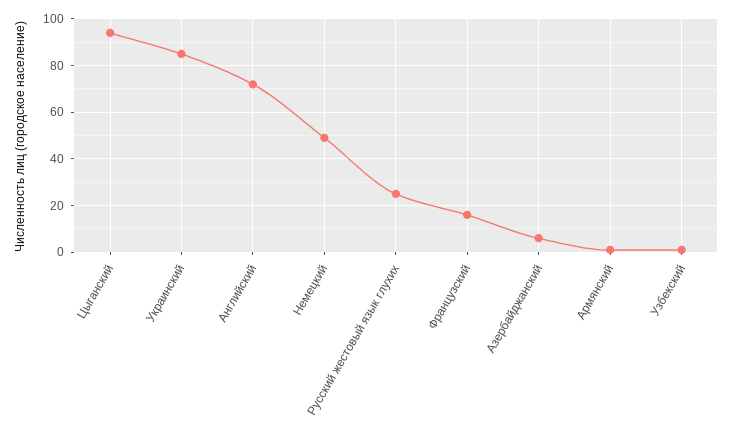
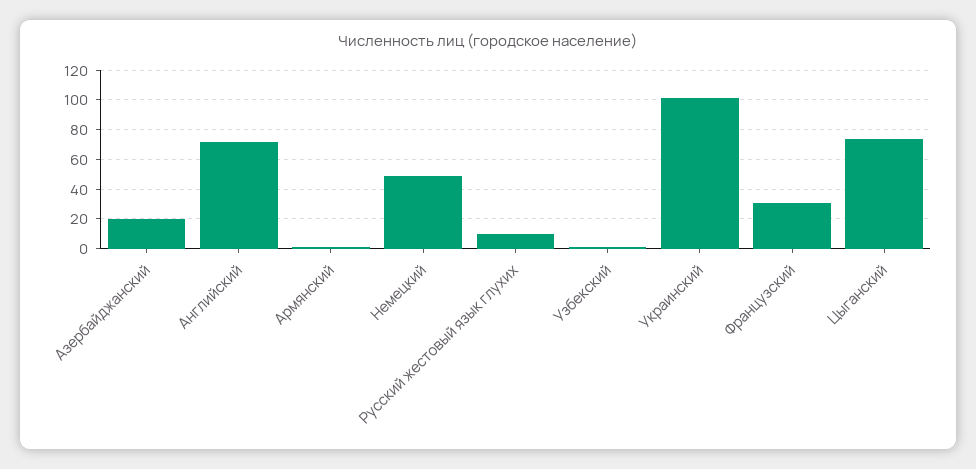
  {
-   "Цыганский": 95,
+   "Цыганский": 75,
-   "Украинский": 85,
+   "Украинский": 100,
    "Английский": 70,
    "Немецкий": 50,
-   "Русский жестовый язык глухих": 25,
+   "Русский жестовый язык глухих": 10,
-   "Французский": 15,
+   "Французский": 30,
-   "Азербайджанский": 5,
+   "Азербайджанский": 20,
    "Армянский": 0,
    "Узбекский": 0
  }

